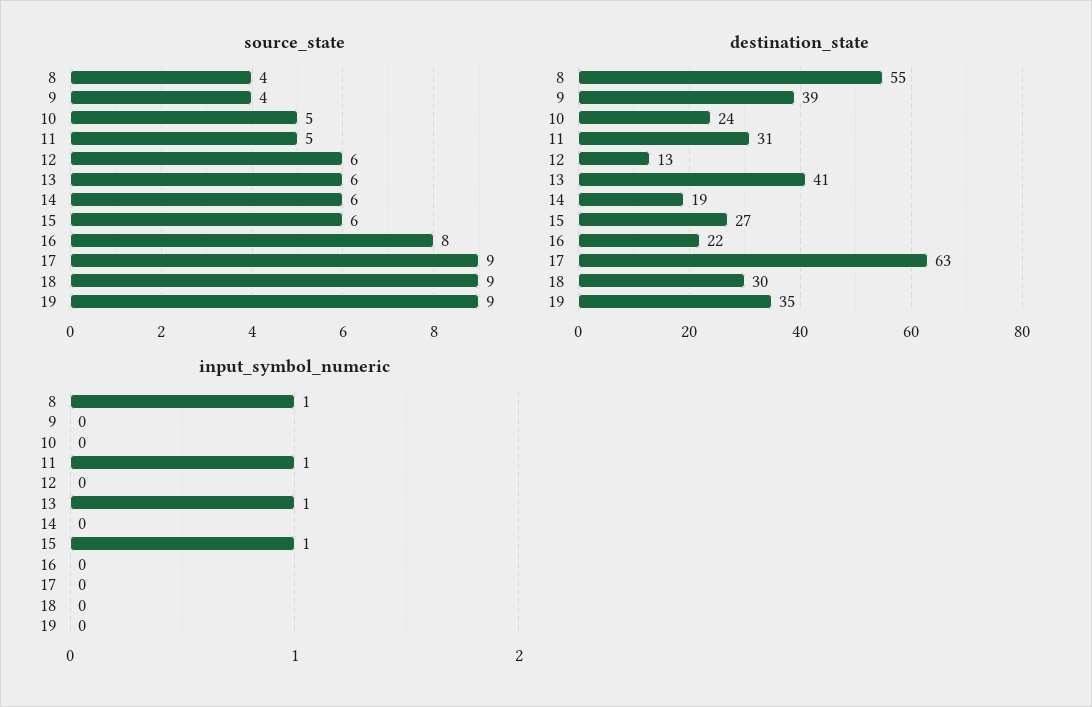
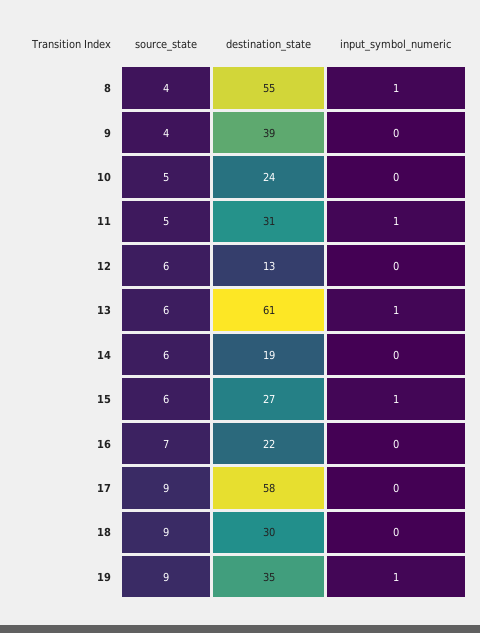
  {
    "source_state": {
      "8": 4,
      "9": 4,
      "10": 5,
      "11": 5,
      "12": 6,
      "13": 6,
      "14": 6,
      "15": 6,
-     "16": 8,
+     "16": 7,
      "17": 9,
      "18": 9,
      "19": 9
    },
    "destination_state": {
      "8": 55,
      "9": 39,
      "10": 24,
      "11": 31,
      "12": 13,
-     "13": 41,
+     "13": 61,
      "14": 19,
      "15": 27,
      "16": 22,
-     "17": 63,
+     "17": 58,
      "18": 30,
      "19": 35
    },
    "input_symbol_numeric": {
      "8": 1,
      "9": 0,
      "10": 0,
      "11": 1,
      "12": 0,
      "13": 1,
      "14": 0,
      "15": 1,
      "16": 0,
      "17": 0,
      "18": 0,
-     "19": 0
+     "19": 1
    }
  }

